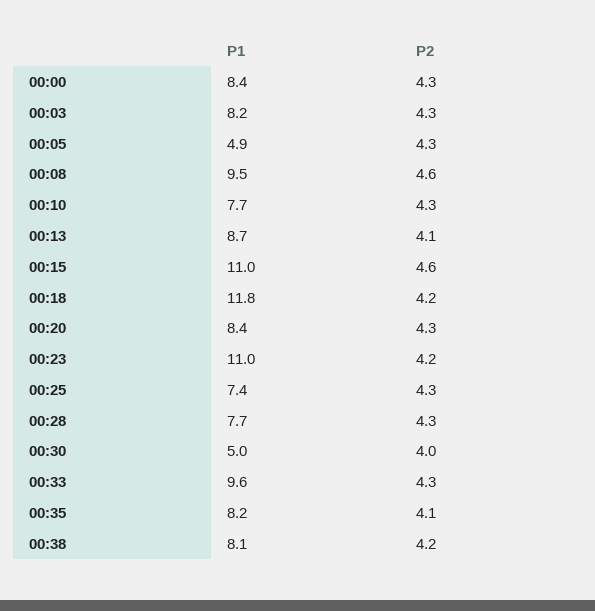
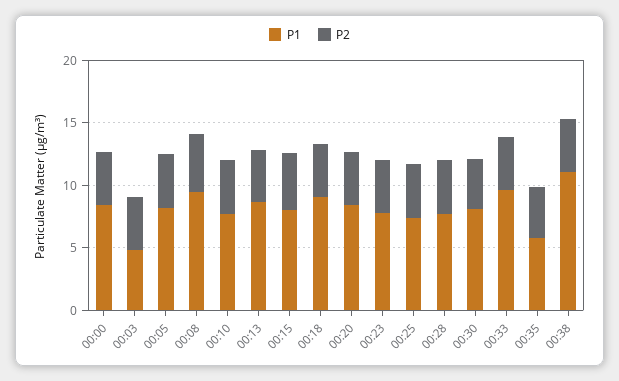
  {
    "P1": {
      "00:00": 8.4,
-     "00:03": 8.2,
+     "00:03": 5,
-     "00:05": 4.9,
+     "00:05": 8,
      "00:08": 9.5,
      "00:10": 7.7,
      "00:13": 8.7,
-     "00:15": 11,
+     "00:15": 8,
-     "00:18": 11.8,
+     "00:18": 9,
      "00:20": 8.4,
-     "00:23": 11,
+     "00:23": 8,
      "00:25": 7.4,
      "00:28": 7.7,
-     "00:30": 5,
+     "00:30": 8,
      "00:33": 9.6,
-     "00:35": 8.2,
+     "00:35": 6,
-     "00:38": 8.1
+     "00:38": 11
    },
    "P2": {
      "00:00": 4.3,
      "00:03": 4.3,
      "00:05": 4.3,
      "00:08": 4.6,
      "00:10": 4.3,
      "00:13": 4.1,
      "00:15": 4.6,
      "00:18": 4.2,
      "00:20": 4.3,
      "00:23": 4.2,
      "00:25": 4.3,
      "00:28": 4.3,
      "00:30": 4,
      "00:33": 4.3,
      "00:35": 4.1,
      "00:38": 4.2
    }
  }

